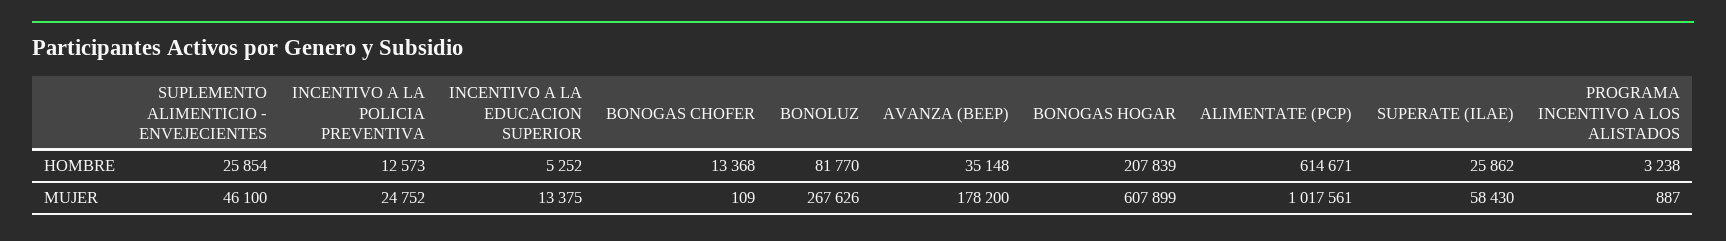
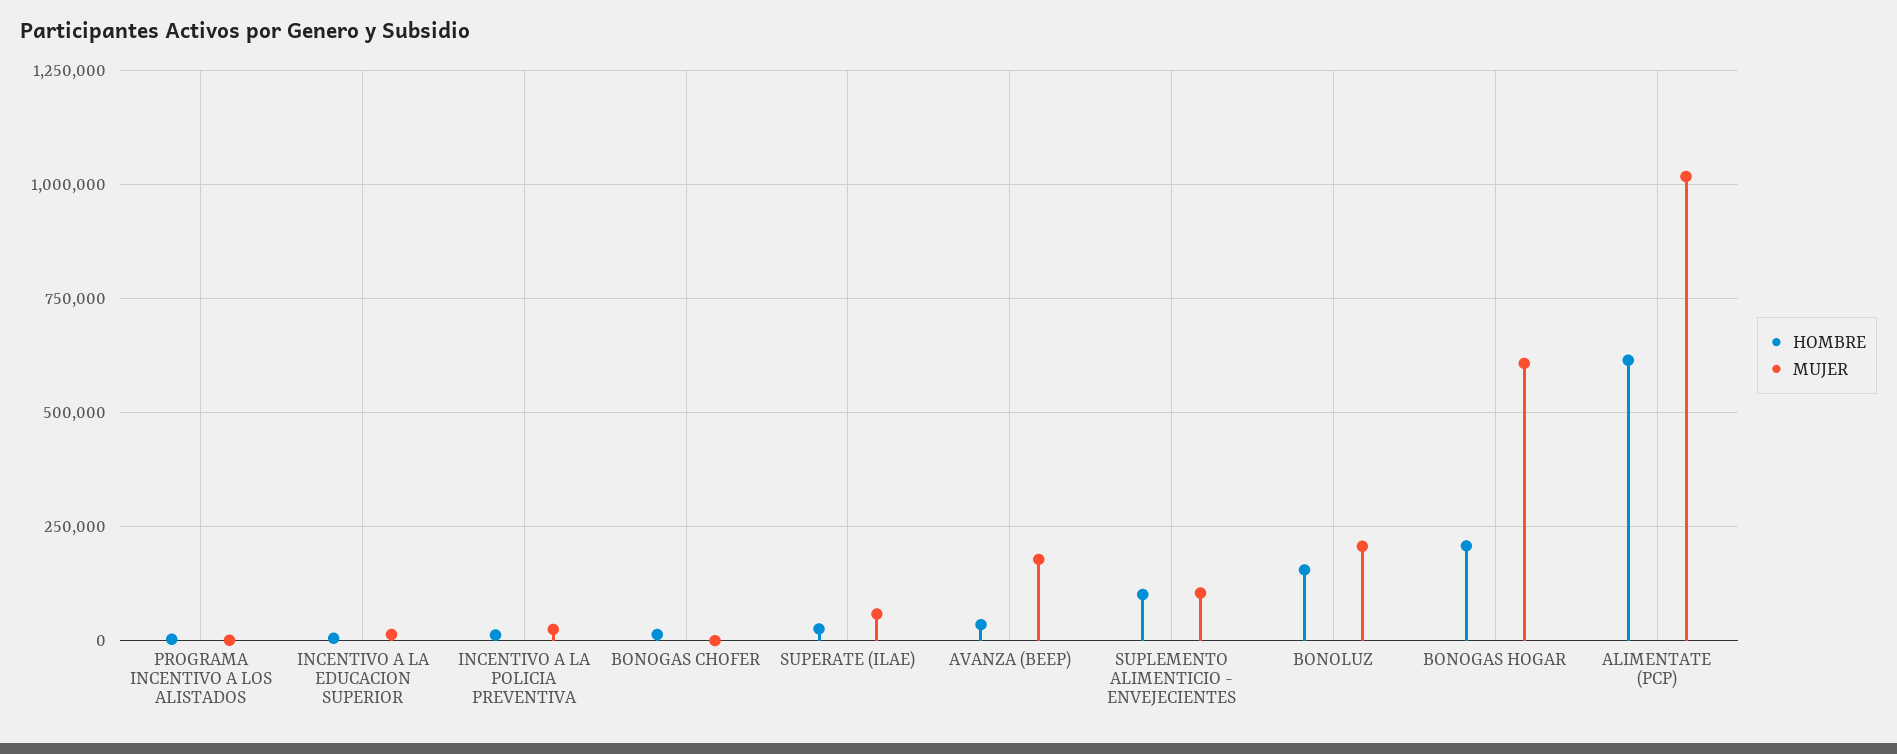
  {
    "HOMBRE": {
-     "SUPLEMENTO ALIMENTICIO - ENVEJECIENTES": 25854,
+     "SUPLEMENTO ALIMENTICIO - ENVEJECIENTES": 100000,
      "INCENTIVO A LA POLICIA PREVENTIVA": 12573,
      "INCENTIVO A LA EDUCACION SUPERIOR": 5252,
      "BONOGAS CHOFER": 13368,
-     "BONOLUZ": 81770,
+     "BONOLUZ": 150000,
      "AVANZA (BEEP)": 35148,
      "BONOGAS HOGAR": 207839,
      "ALIMENTATE (PCP)": 614671,
      "SUPERATE (ILAE)": 25862,
      "PROGRAMA INCENTIVO A LOS ALISTADOS": 3238
    },
    "MUJER": {
-     "SUPLEMENTO ALIMENTICIO - ENVEJECIENTES": 46100,
+     "SUPLEMENTO ALIMENTICIO - ENVEJECIENTES": 100000,
      "INCENTIVO A LA POLICIA PREVENTIVA": 24752,
      "INCENTIVO A LA EDUCACION SUPERIOR": 13375,
      "BONOGAS CHOFER": 109,
-     "BONOLUZ": 267626,
+     "BONOLUZ": 200000,
      "AVANZA (BEEP)": 178200,
      "BONOGAS HOGAR": 607899,
      "ALIMENTATE (PCP)": 1017561,
      "SUPERATE (ILAE)": 58430,
      "PROGRAMA INCENTIVO A LOS ALISTADOS": 887
    }
  }

